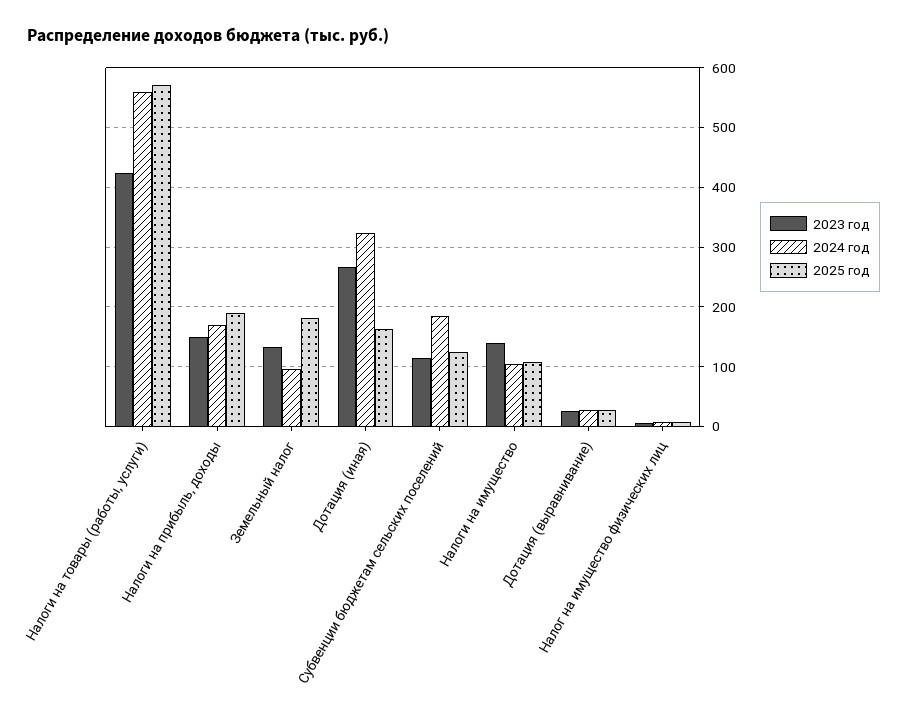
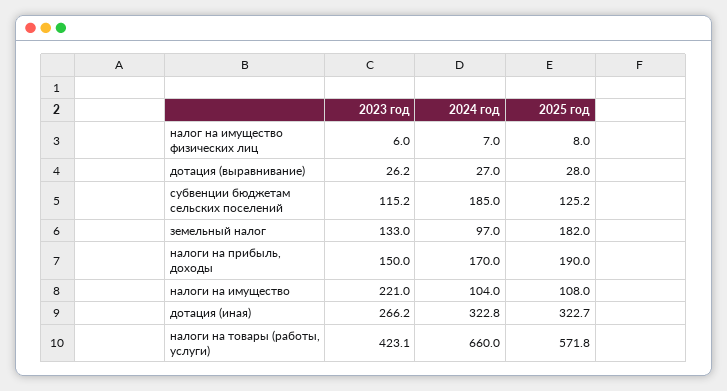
  {
    "2023 год": {
      "Налоги на товары (работы, услуги)": 423.1,
      "Налоги на прибыль, доходы": 150,
      "Земельный налог": 133,
      "Дотация (иная)": 266.2,
      "Субвенции бюджетам сельских поселений": 115.2,
-     "Налоги на имущество": 140,
+     "Налоги на имущество": 221,
      "Дотация (выравнивание)": 26.2,
      "Налог на имущество физических лиц": 6
    },
    "2024 год": {
-     "Налоги на товары (работы, услуги)": 560,
+     "Налоги на товары (работы, услуги)": 660,
      "Налоги на прибыль, доходы": 170,
      "Земельный налог": 97,
      "Дотация (иная)": 322.8,
      "Субвенции бюджетам сельских поселений": 185,
      "Налоги на имущество": 104,
      "Дотация (выравнивание)": 27,
      "Налог на имущество физических лиц": 7
    },
    "2025 год": {
      "Налоги на товары (работы, услуги)": 571.8,
      "Налоги на прибыль, доходы": 190,
      "Земельный налог": 182,
-     "Дотация (иная)": 160,
+     "Дотация (иная)": 322.7,
      "Субвенции бюджетам сельских поселений": 125.2,
      "Налоги на имущество": 108,
      "Дотация (выравнивание)": 28,
      "Налог на имущество физических лиц": 8
    }
  }

